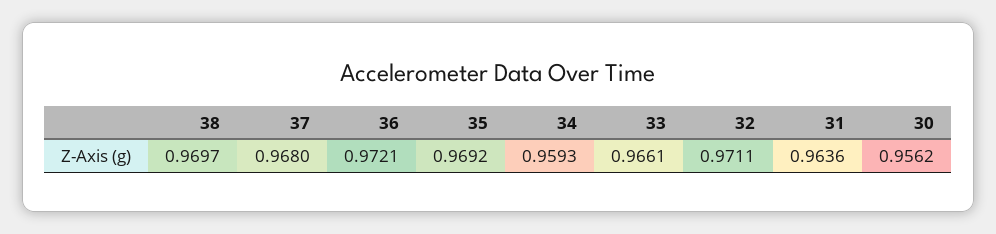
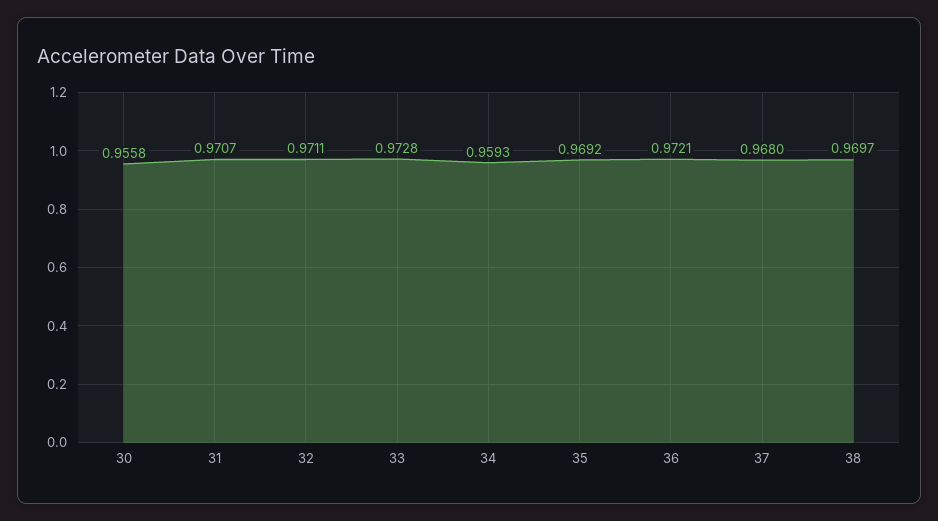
  {
    "38": 0.9697,
    "37": 0.968,
    "36": 0.9721,
    "35": 0.9692,
    "34": 0.9593,
-   "33": 0.9661,
+   "33": 0.9728,
    "32": 0.9711,
-   "31": 0.9636,
+   "31": 0.9707,
-   "30": 0.9562
+   "30": 0.9558
  }

